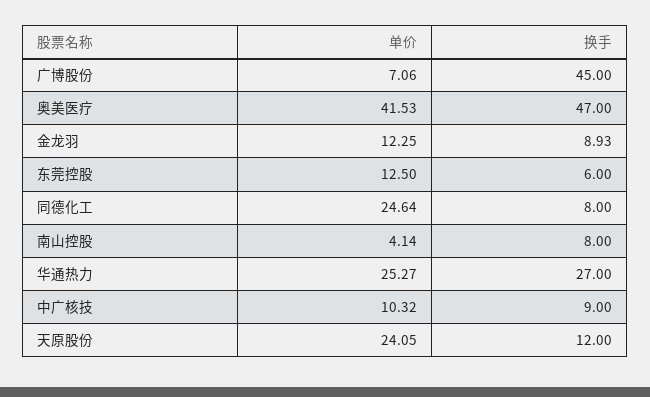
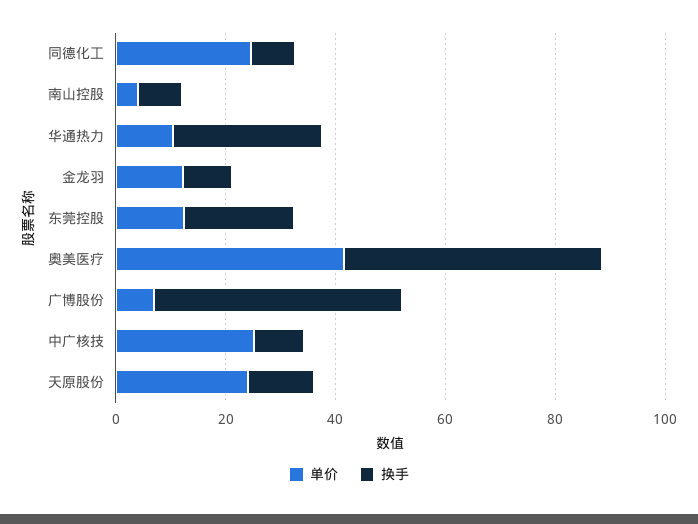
  {
    "单价": {
      "广博股份": 7.06,
      "奥美医疗": 41.53,
      "金龙羽": 12.25,
      "东莞控股": 12.5,
      "同德化工": 24.64,
      "南山控股": 4.14,
-     "华通热力": 25.27,
+     "华通热力": 10,
-     "中广核技": 10.32,
+     "中广核技": 25,
      "天原股份": 24.05
    },
    "换手": {
      "广博股份": 45,
      "奥美医疗": 47,
      "金龙羽": 8.93,
-     "东莞控股": 6,
+     "东莞控股": 20,
      "同德化工": 8,
      "南山控股": 8,
      "华通热力": 27,
      "中广核技": 9,
      "天原股份": 12
    }
  }

